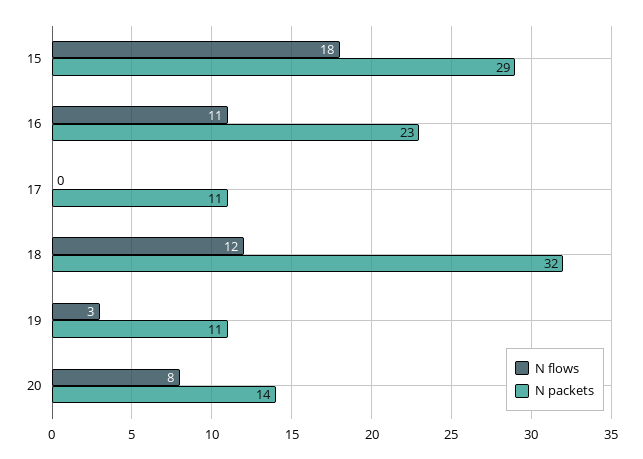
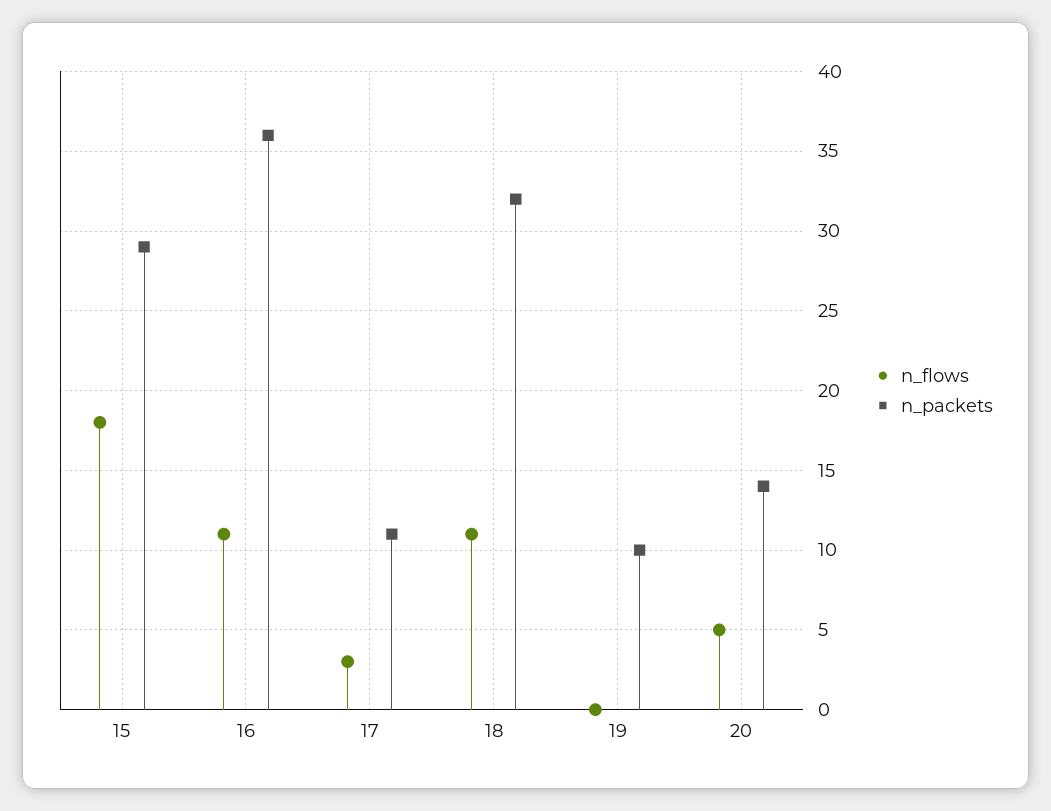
  {
    "N flows": {
      "15": 18,
      "16": 11,
-     "17": 0,
+     "17": 3,
-     "18": 12,
+     "18": 11,
-     "19": 3,
+     "19": 0,
-     "20": 8
+     "20": 5
    },
    "N packets": {
      "15": 29,
-     "16": 23,
+     "16": 36,
      "17": 11,
      "18": 32,
-     "19": 11,
+     "19": 10,
      "20": 14
    }
  }

